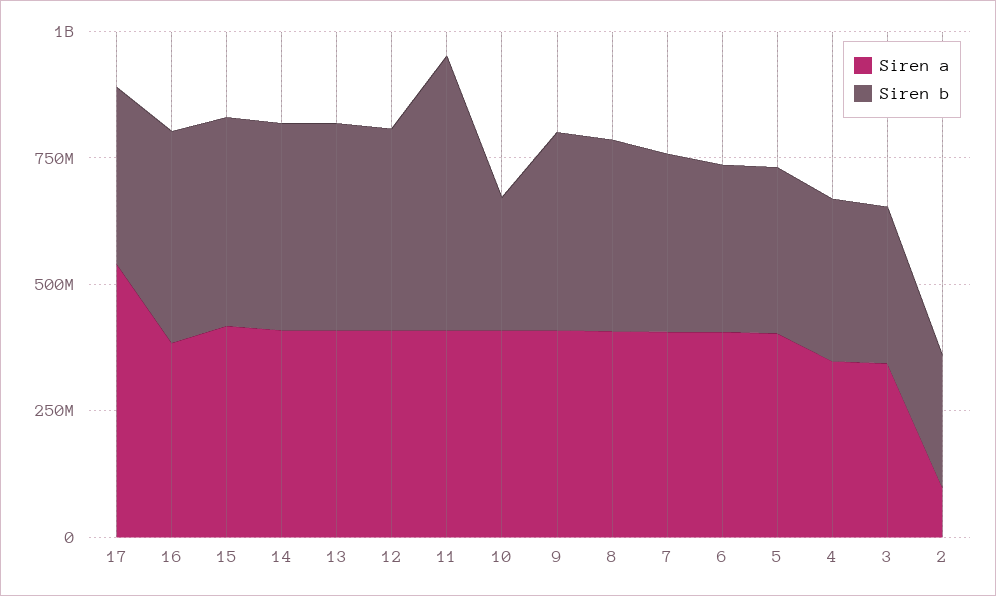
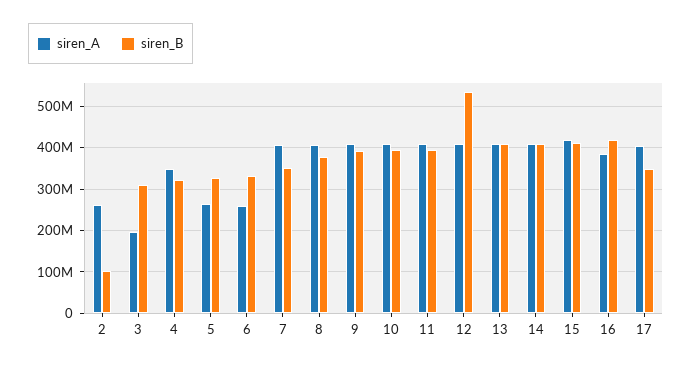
  {
    "Siren a": {
-     "17": 550000000,
+     "17": 400000000,
      "16": 380000000,
      "15": 420000000,
      "14": 400000000,
      "13": 400000000,
      "12": 400000000,
      "11": 400000000,
      "10": 400000000,
      "9": 400000000,
      "8": 400000000,
      "7": 400000000,
-     "6": 400000000,
+     "6": 260000000,
-     "5": 400000000,
+     "5": 260000000,
      "4": 340000000,
-     "3": 350000000,
+     "3": 200000000,
-     "2": 100000000
+     "2": 260000000
    },
    "Siren b": {
      "17": 340000000,
      "16": 420000000,
      "15": 420000000,
      "14": 400000000,
      "13": 400000000,
-     "12": 400000000,
+     "12": 540000000,
-     "11": 550000000,
+     "11": 400000000,
-     "10": 250000000,
+     "10": 400000000,
      "9": 400000000,
      "8": 380000000,
      "7": 360000000,
      "6": 340000000,
      "5": 320000000,
      "4": 320000000,
      "3": 300000000,
-     "2": 250000000
+     "2": 100000000
    }
  }

